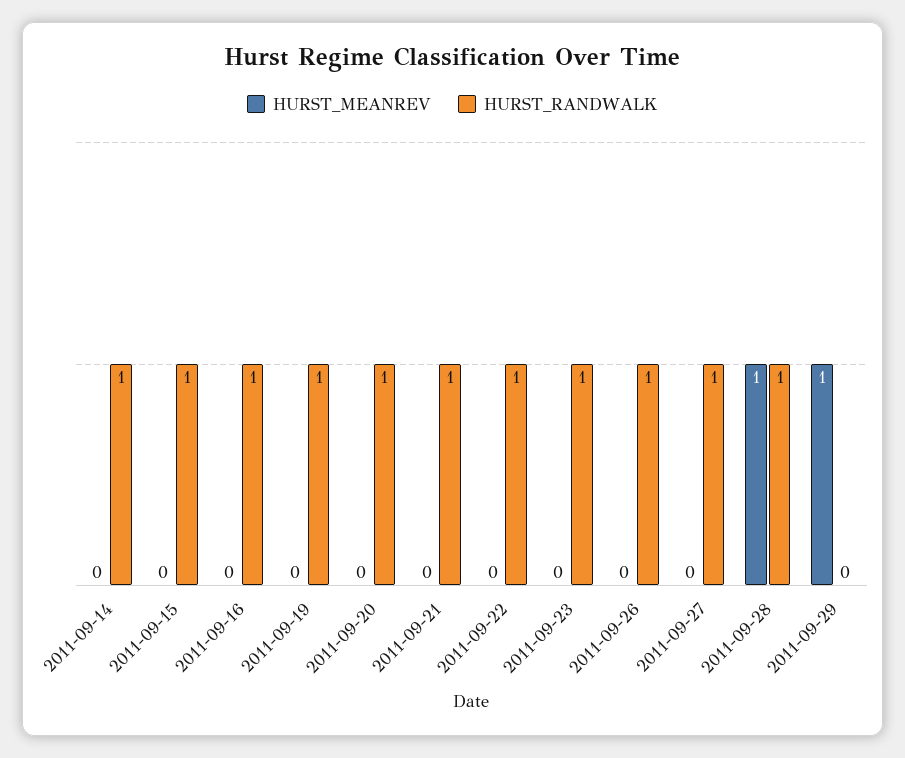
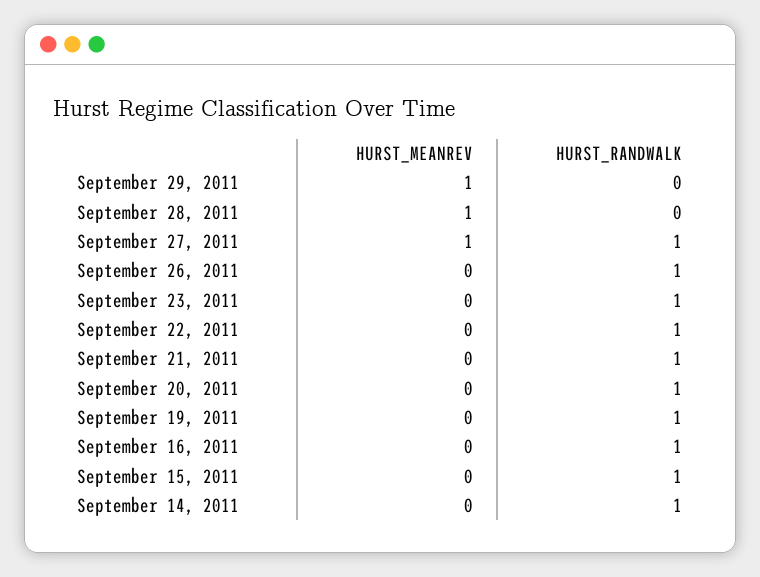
  {
    "HURST_MEANREV": {
      "2011-09-14": 0,
      "2011-09-15": 0,
      "2011-09-16": 0,
      "2011-09-19": 0,
      "2011-09-20": 0,
      "2011-09-21": 0,
      "2011-09-22": 0,
      "2011-09-23": 0,
      "2011-09-26": 0,
-     "2011-09-27": 0,
+     "2011-09-27": 1,
      "2011-09-28": 1,
      "2011-09-29": 1
    },
    "HURST_RANDWALK": {
      "2011-09-14": 1,
      "2011-09-15": 1,
      "2011-09-16": 1,
      "2011-09-19": 1,
      "2011-09-20": 1,
      "2011-09-21": 1,
      "2011-09-22": 1,
      "2011-09-23": 1,
      "2011-09-26": 1,
      "2011-09-27": 1,
-     "2011-09-28": 1,
+     "2011-09-28": 0,
      "2011-09-29": 0
    }
  }

